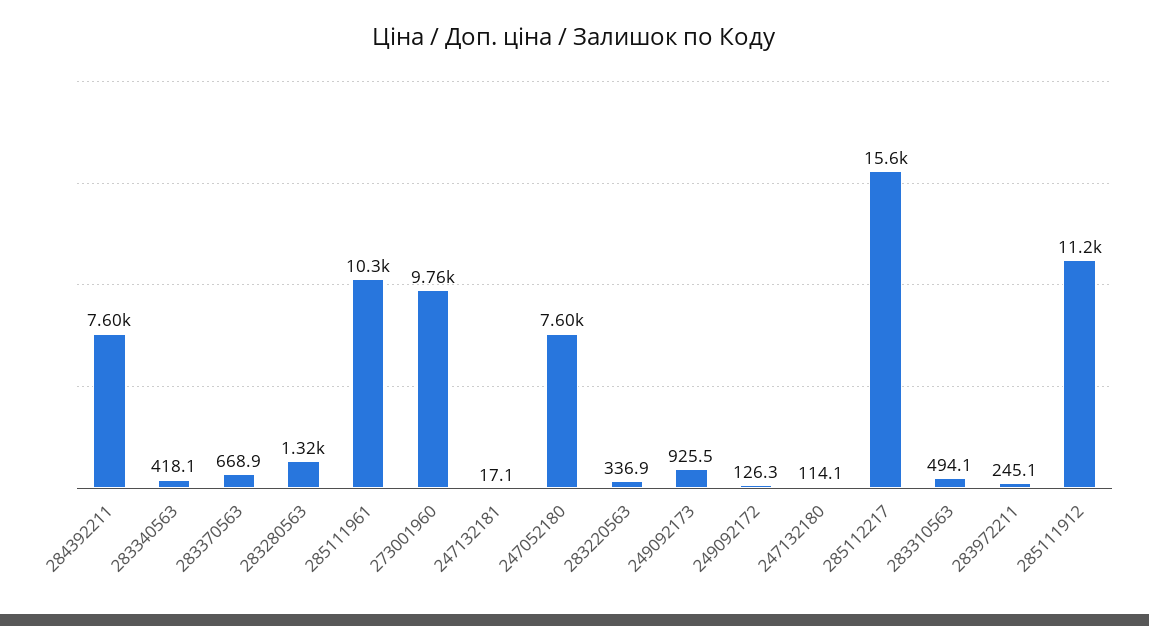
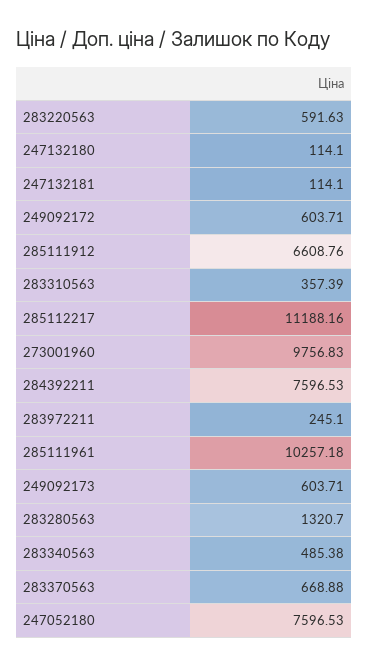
  {
    "284392211": 7596.53,
-   "283340563": 418.1,
+   "283340563": 485.38,
    "283370563": 668.88,
    "283280563": 1320.7,
    "285111961": 10257.18,
    "273001960": 9756.83,
-   "247132181": 17.1,
+   "247132181": 114.1,
    "247052180": 7596.53,
-   "283220563": 336.9,
+   "283220563": 591.63,
-   "249092173": 925.5,
+   "249092173": 603.71,
-   "249092172": 126.3,
+   "249092172": 603.71,
    "247132180": 114.1,
-   "285112217": 15600,
+   "285112217": 11188.16,
-   "283310563": 494.1,
+   "283310563": 357.39,
    "283972211": 245.1,
-   "285111912": 11200
+   "285111912": 6608.76
  }

